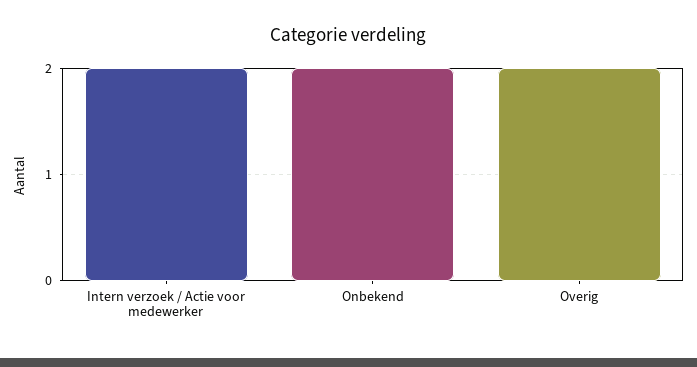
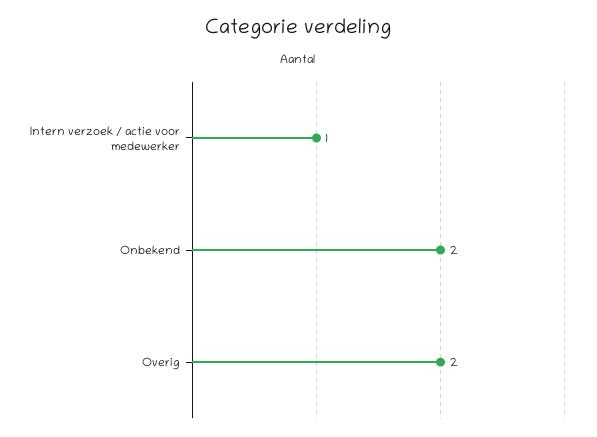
  {
-   "Intern verzoek / Actie voor medewerker": 2,
+   "Intern verzoek / Actie voor medewerker": 1,
    "Onbekend": 2,
    "Overig": 2
  }

